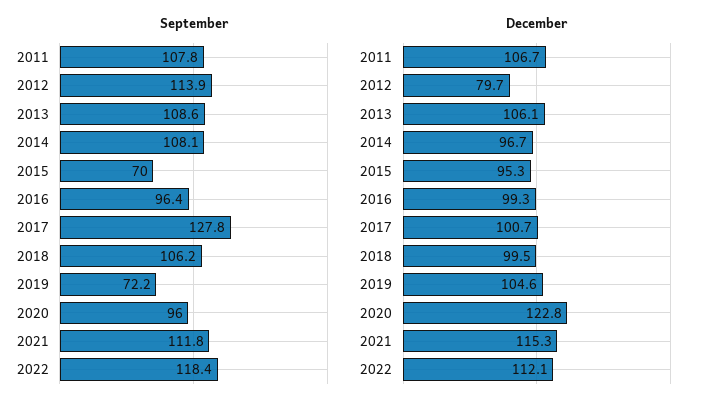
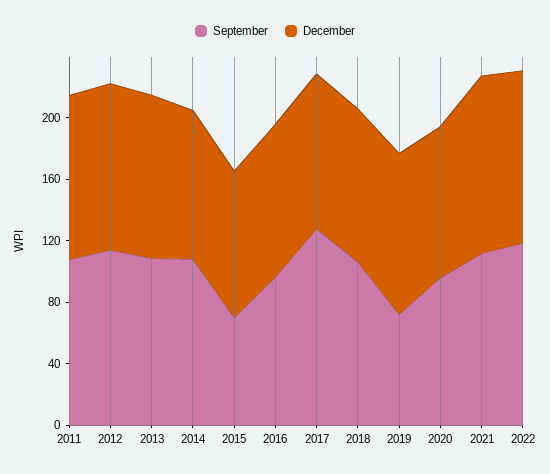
  {
    "September": {
      "2011": 107.8,
      "2012": 113.9,
      "2013": 108.6,
      "2014": 108.1,
      "2015": 70,
      "2016": 96.4,
      "2017": 127.8,
      "2018": 106.2,
      "2019": 72.2,
      "2020": 96,
      "2021": 111.8,
      "2022": 118.4
    },
    "December": {
      "2011": 106.7,
-     "2012": 79.7,
+     "2012": 110,
      "2013": 106.1,
      "2014": 96.7,
      "2015": 95.3,
      "2016": 99.3,
      "2017": 100.7,
      "2018": 99.5,
      "2019": 104.6,
-     "2020": 122.8,
+     "2020": 100,
      "2021": 115.3,
      "2022": 112.1
    }
  }

